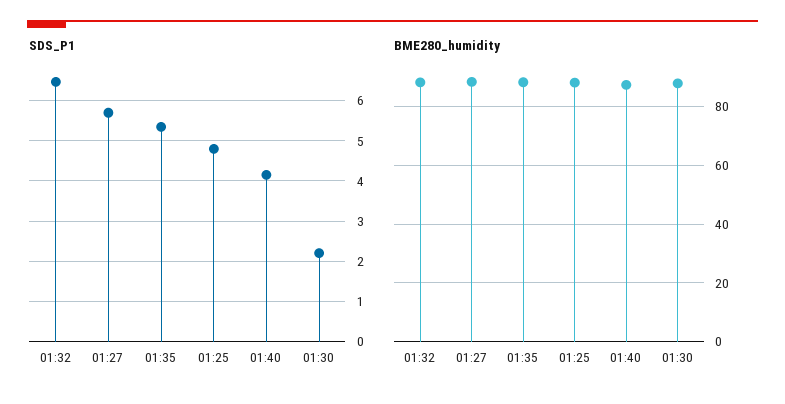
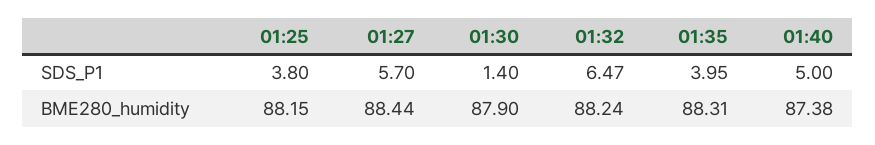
  {
    "SDS_P1": {
      "01:32": 6.47,
      "01:27": 5.7,
-     "01:35": 5.4,
+     "01:35": 3.95,
-     "01:25": 4.8,
+     "01:25": 3.8,
-     "01:40": 4.2,
+     "01:40": 5,
-     "01:30": 2.2
+     "01:30": 1.4
    },
    "BME280_humidity": {
      "01:32": 88.24,
      "01:27": 88.44,
      "01:35": 88.31,
      "01:25": 88.15,
      "01:40": 87.38,
      "01:30": 87.9
    }
  }

